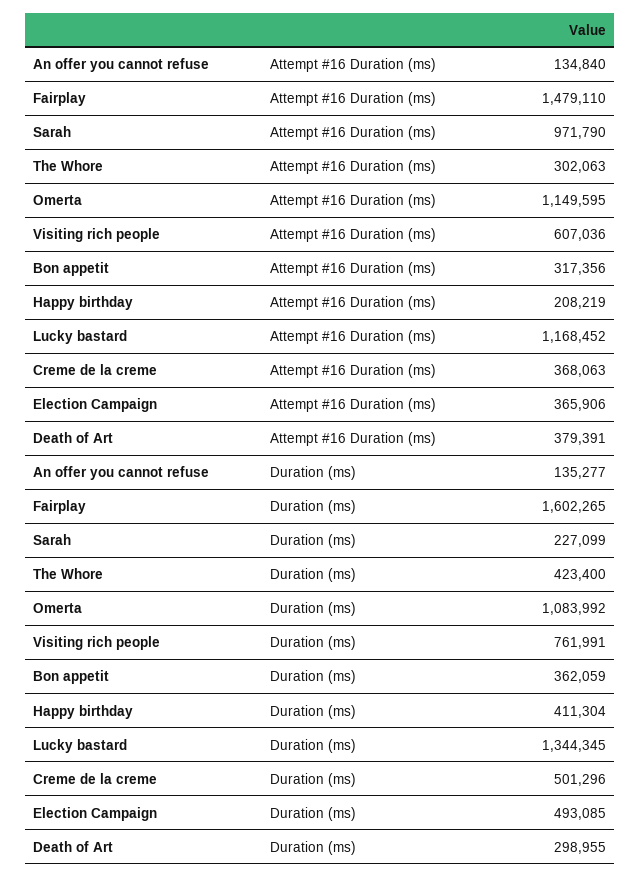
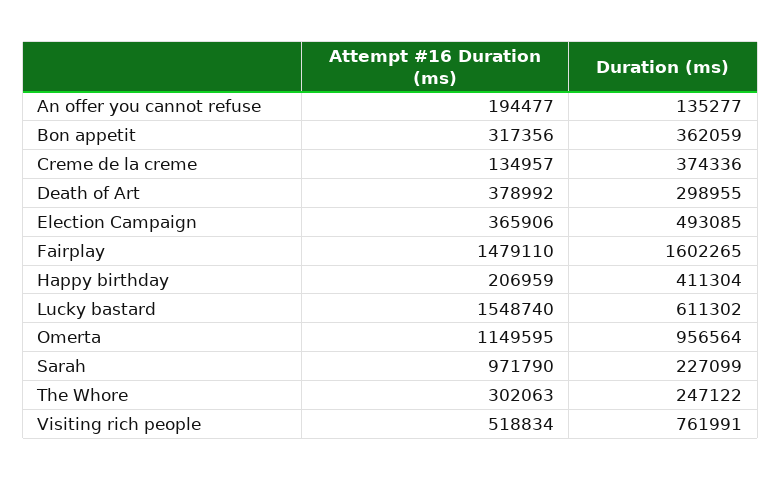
  {
    "An offer you cannot refuse": {
-     "Attempt #16 Duration (ms)": 134840,
+     "Attempt #16 Duration (ms)": 194477,
      "Duration (ms)": 135277
    },
    "Fairplay": {
      "Attempt #16 Duration (ms)": 1479110,
      "Duration (ms)": 1602265
    },
    "Sarah": {
      "Attempt #16 Duration (ms)": 971790,
      "Duration (ms)": 227099
    },
    "The Whore": {
      "Attempt #16 Duration (ms)": 302063,
-     "Duration (ms)": 423400
+     "Duration (ms)": 247122
    },
    "Omerta": {
      "Attempt #16 Duration (ms)": 1149595,
-     "Duration (ms)": 1083992
+     "Duration (ms)": 956564
    },
    "Visiting rich people": {
-     "Attempt #16 Duration (ms)": 607036,
+     "Attempt #16 Duration (ms)": 518834,
      "Duration (ms)": 761991
    },
    "Bon appetit": {
      "Attempt #16 Duration (ms)": 317356,
      "Duration (ms)": 362059
    },
    "Happy birthday": {
-     "Attempt #16 Duration (ms)": 208219,
+     "Attempt #16 Duration (ms)": 206959,
      "Duration (ms)": 411304
    },
    "Lucky bastard": {
-     "Attempt #16 Duration (ms)": 1168452,
+     "Attempt #16 Duration (ms)": 1548740,
-     "Duration (ms)": 1344345
+     "Duration (ms)": 611302
    },
    "Creme de la creme": {
-     "Attempt #16 Duration (ms)": 368063,
+     "Attempt #16 Duration (ms)": 134957,
-     "Duration (ms)": 501296
+     "Duration (ms)": 374336
    },
    "Election Campaign": {
      "Attempt #16 Duration (ms)": 365906,
      "Duration (ms)": 493085
    },
    "Death of Art": {
-     "Attempt #16 Duration (ms)": 379391,
+     "Attempt #16 Duration (ms)": 378992,
      "Duration (ms)": 298955
    }
  }

